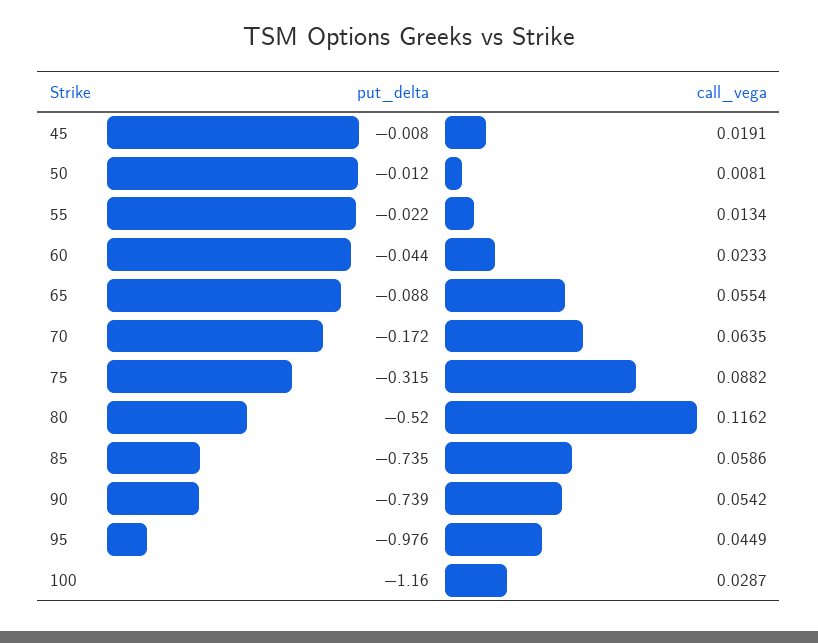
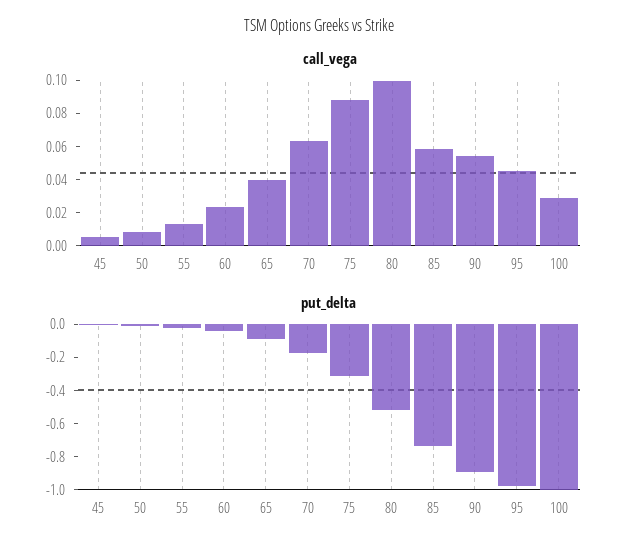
  {
    "put_delta": {
      "45": -0.008,
      "50": -0.012,
      "55": -0.022,
      "60": -0.044,
      "65": -0.088,
      "70": -0.172,
      "75": -0.315,
      "80": -0.52,
      "85": -0.735,
-     "90": -0.739,
+     "90": -0.9,
      "95": -0.976,
-     "100": -1.16
+     "100": -1
    },
    "call_vega": {
-     "45": 0.0191,
+     "45": 0.005,
      "50": 0.0081,
      "55": 0.0134,
      "60": 0.0233,
-     "65": 0.0554,
+     "65": 0.04,
      "70": 0.0635,
      "75": 0.0882,
-     "80": 0.1162,
+     "80": 0.1,
      "85": 0.0586,
      "90": 0.0542,
      "95": 0.0449,
      "100": 0.0287
    }
  }

